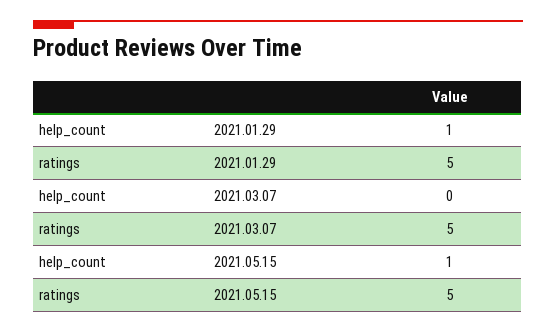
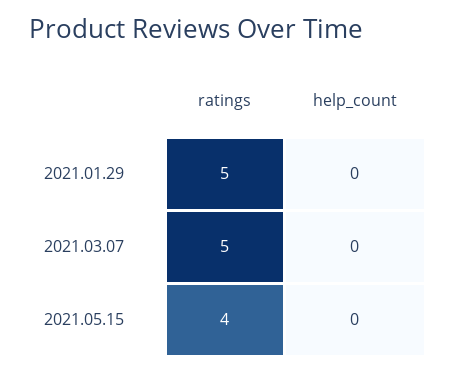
  {
    "help_count": {
-     "2021.01.29": 1,
+     "2021.01.29": 0,
      "2021.03.07": 0,
-     "2021.05.15": 1
+     "2021.05.15": 0
    },
    "ratings": {
      "2021.01.29": 5,
      "2021.03.07": 5,
-     "2021.05.15": 5
+     "2021.05.15": 4
    }
  }

